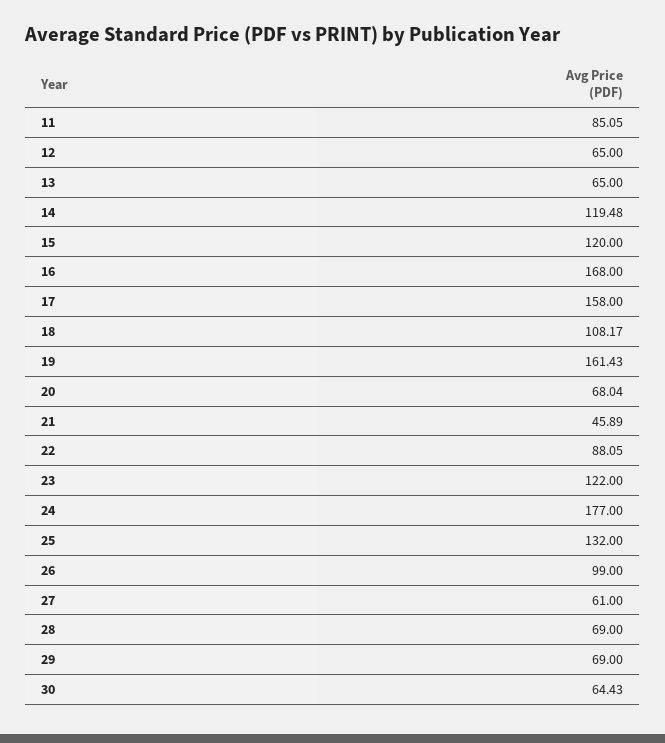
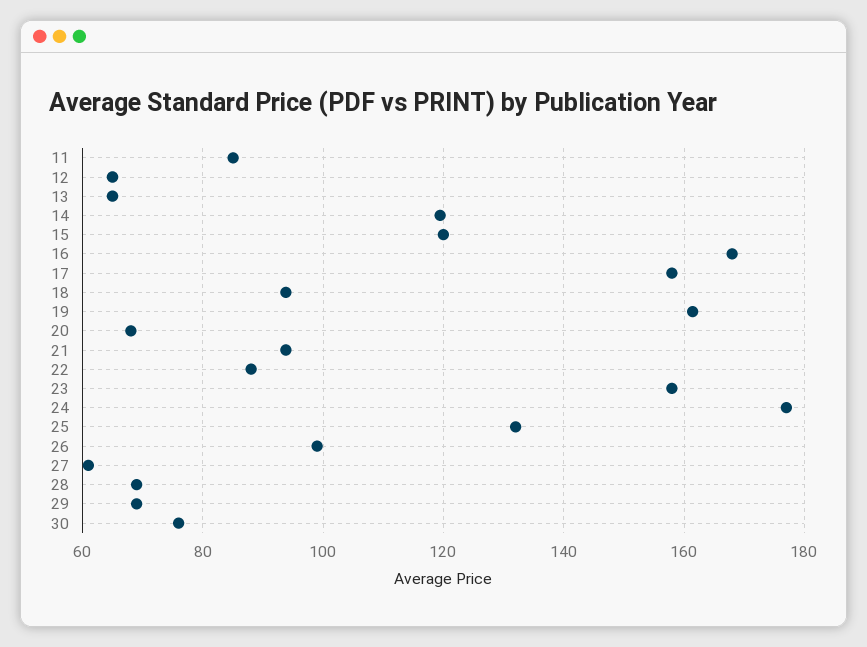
  {
    "11": 85.05,
    "12": 65,
    "13": 65,
    "14": 119.48,
    "15": 120,
    "16": 168,
    "17": 158,
-   "18": 108.17,
+   "18": 94,
    "19": 161.43,
    "20": 68.04,
-   "21": 45.89,
+   "21": 94,
    "22": 88.05,
-   "23": 122,
+   "23": 158,
    "24": 177,
    "25": 132,
    "26": 99,
    "27": 61,
    "28": 69,
    "29": 69,
-   "30": 64.43
+   "30": 76
  }

